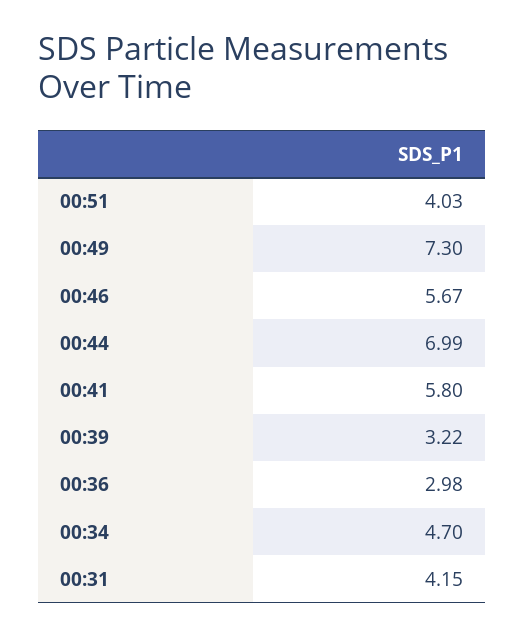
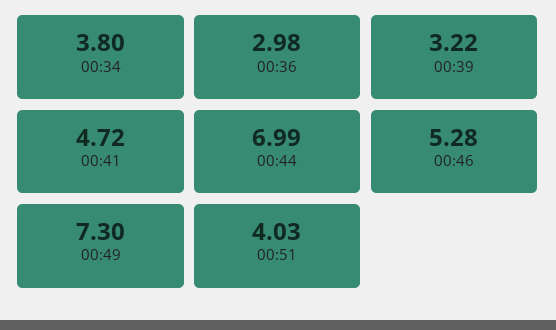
  {
    "00:51": 4.03,
    "00:49": 7.3,
-   "00:46": 5.67,
+   "00:46": 5.28,
    "00:44": 6.99,
-   "00:41": 5.8,
+   "00:41": 4.72,
    "00:39": 3.22,
    "00:36": 2.98,
-   "00:34": 4.7,
+   "00:34": 3.8
-   "00:31": 4.15
  }

